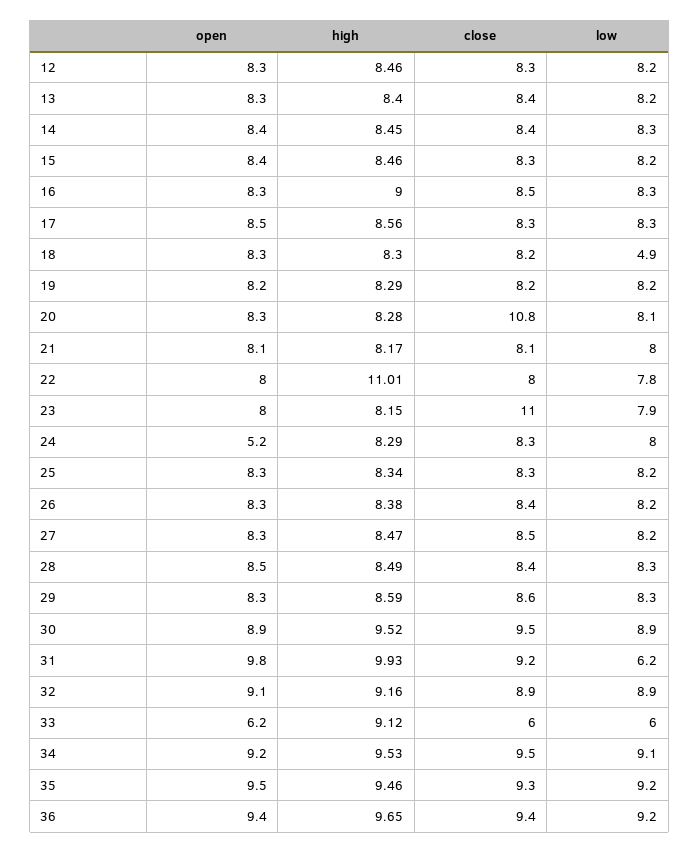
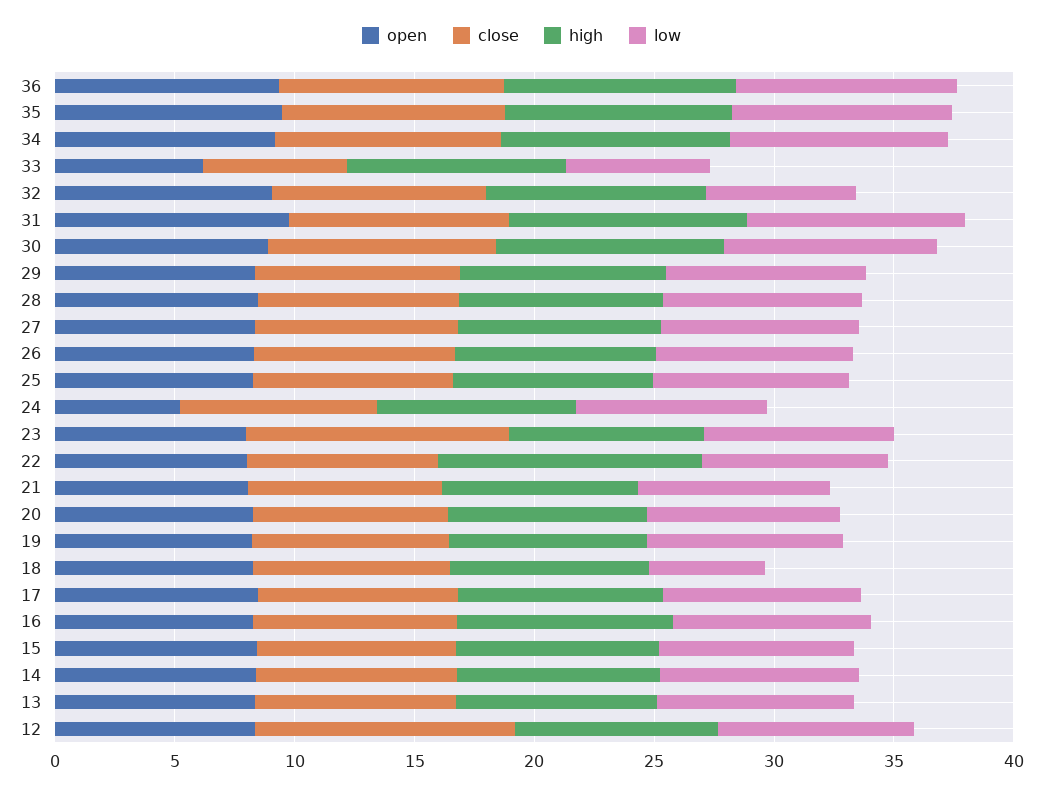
  {
    "open": {
      "12": 8.3,
      "13": 8.3,
      "14": 8.4,
      "15": 8.4,
      "16": 8.3,
      "17": 8.5,
      "18": 8.3,
      "19": 8.2,
      "20": 8.3,
      "21": 8.1,
      "22": 8,
      "23": 8,
      "24": 5.2,
      "25": 8.3,
      "26": 8.3,
      "27": 8.3,
      "28": 8.5,
      "29": 8.3,
      "30": 8.9,
      "31": 9.8,
      "32": 9.1,
      "33": 6.2,
      "34": 9.2,
      "35": 9.5,
      "36": 9.4
    },
    "high": {
      "12": 8.46,
      "13": 8.4,
      "14": 8.45,
      "15": 8.46,
      "16": 9,
      "17": 8.56,
      "18": 8.3,
      "19": 8.29,
      "20": 8.28,
      "21": 8.17,
      "22": 11.01,
      "23": 8.15,
      "24": 8.29,
      "25": 8.34,
      "26": 8.38,
      "27": 8.47,
      "28": 8.49,
      "29": 8.59,
      "30": 9.52,
      "31": 9.93,
      "32": 9.16,
      "33": 9.12,
      "34": 9.53,
      "35": 9.46,
      "36": 9.65
    },
    "close": {
-     "12": 8.3,
+     "12": 11,
      "13": 8.4,
      "14": 8.4,
      "15": 8.3,
      "16": 8.5,
      "17": 8.3,
      "18": 8.2,
      "19": 8.2,
-     "20": 10.8,
+     "20": 8,
      "21": 8.1,
      "22": 8,
      "23": 11,
      "24": 8.3,
      "25": 8.3,
      "26": 8.4,
      "27": 8.5,
      "28": 8.4,
      "29": 8.6,
      "30": 9.5,
      "31": 9.2,
      "32": 8.9,
      "33": 6,
      "34": 9.5,
      "35": 9.3,
      "36": 9.4
    },
    "low": {
      "12": 8.2,
      "13": 8.2,
      "14": 8.3,
      "15": 8.2,
      "16": 8.3,
      "17": 8.3,
      "18": 4.9,
      "19": 8.2,
      "20": 8.1,
      "21": 8,
      "22": 7.8,
      "23": 7.9,
      "24": 8,
      "25": 8.2,
      "26": 8.2,
      "27": 8.2,
      "28": 8.3,
      "29": 8.3,
      "30": 8.9,
-     "31": 6.2,
+     "31": 9,
-     "32": 8.9,
+     "32": 6,
      "33": 6,
      "34": 9.1,
      "35": 9.2,
      "36": 9.2
    }
  }

